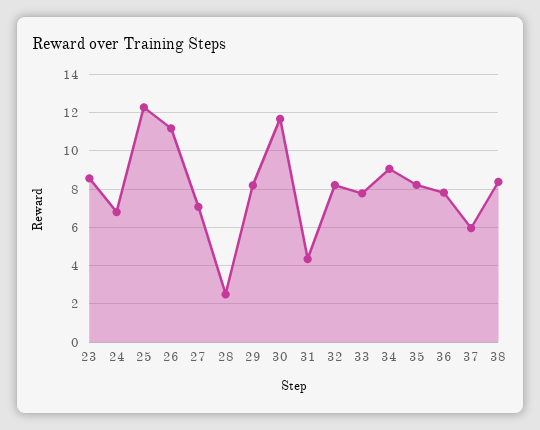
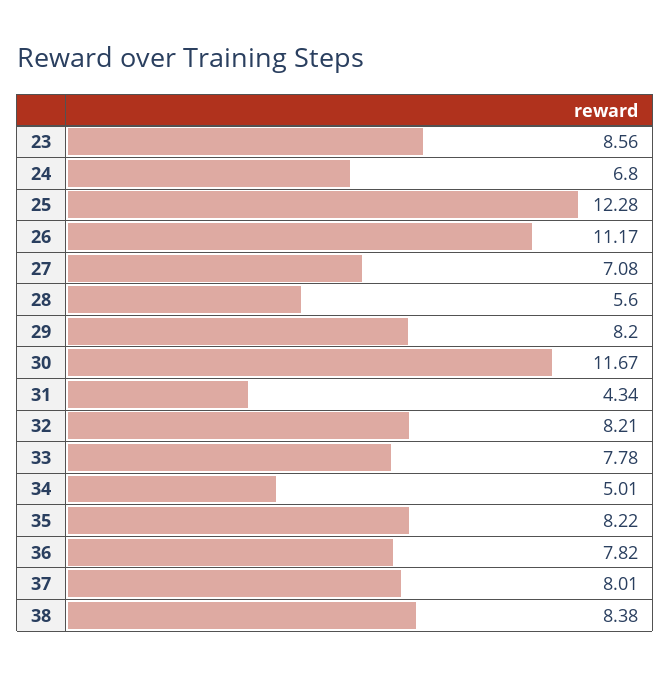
  {
    "23": 8.56,
    "24": 6.8,
    "25": 12.28,
    "26": 11.17,
    "27": 7.08,
-   "28": 2.5,
+   "28": 5.6,
    "29": 8.2,
    "30": 11.67,
    "31": 4.34,
    "32": 8.21,
    "33": 7.78,
-   "34": 9,
+   "34": 5.01,
    "35": 8.22,
    "36": 7.82,
-   "37": 6,
+   "37": 8.01,
    "38": 8.38
  }

